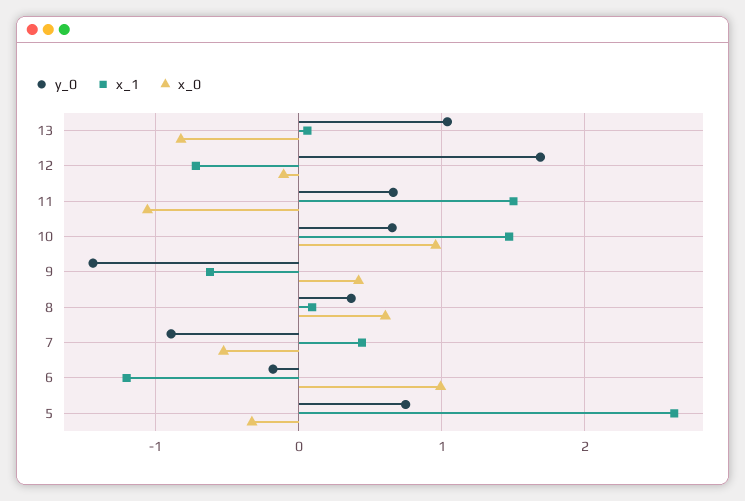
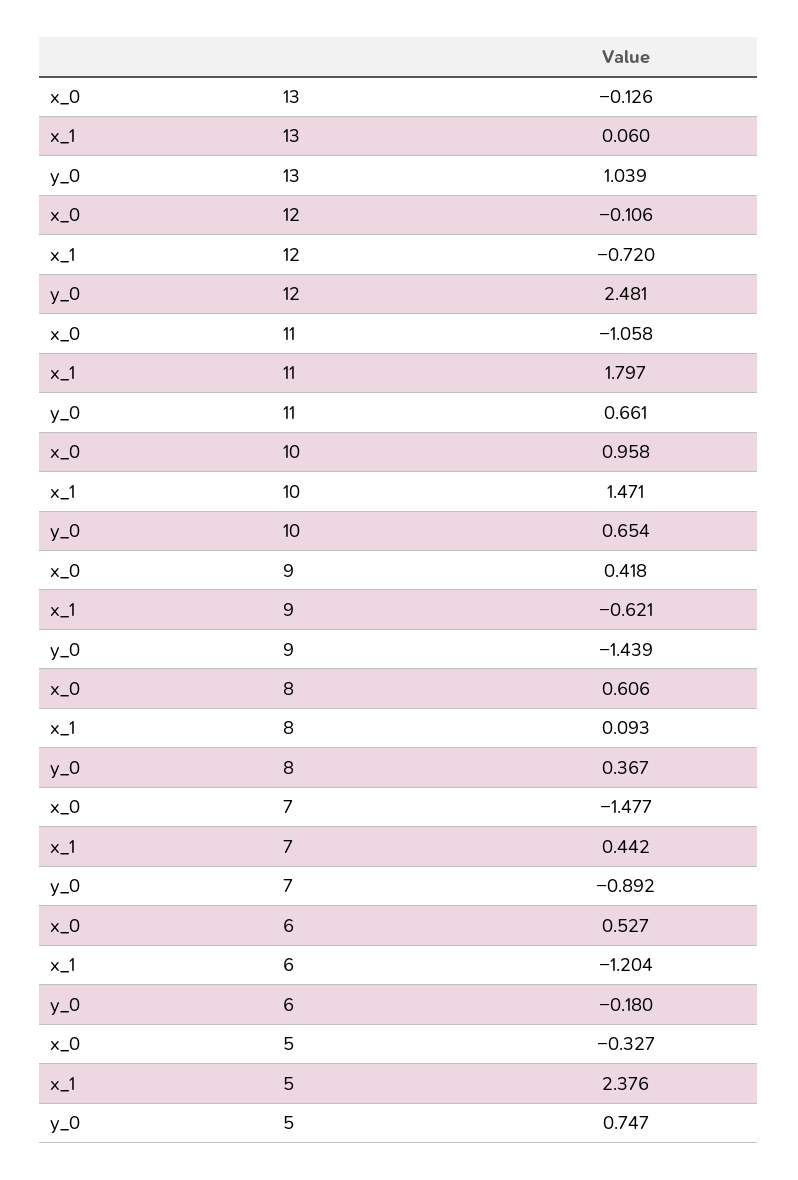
  {
    "y_0": {
      "13": 1.039,
-     "12": 1.7,
+     "12": 2.481,
      "11": 0.661,
      "10": 0.654,
      "9": -1.439,
      "8": 0.367,
      "7": -0.892,
      "6": -0.18,
      "5": 0.747
    },
    "x_1": {
      "13": 0.06,
      "12": -0.72,
-     "11": 1.5,
+     "11": 1.797,
      "10": 1.471,
      "9": -0.621,
      "8": 0.093,
      "7": 0.442,
      "6": -1.204,
-     "5": 2.6
+     "5": 2.376
    },
    "x_0": {
-     "13": -0.8,
+     "13": -0.126,
      "12": -0.106,
      "11": -1.058,
      "10": 0.958,
      "9": 0.418,
      "8": 0.606,
-     "7": -0.5,
+     "7": -1.477,
-     "6": 1,
+     "6": 0.527,
      "5": -0.327
    }
  }

